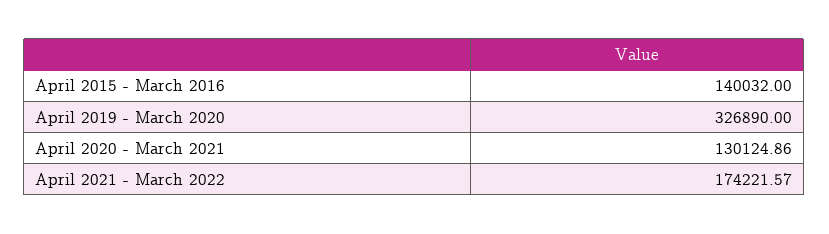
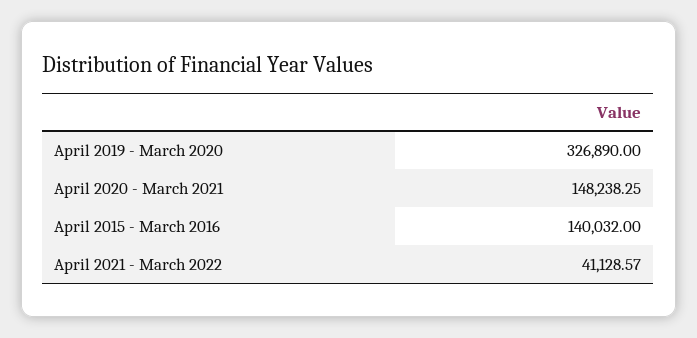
  {
    "April 2015 - March 2016": 140032,
    "April 2019 - March 2020": 326890,
-   "April 2020 - March 2021": 130124.86,
+   "April 2020 - March 2021": 148238.25,
-   "April 2021 - March 2022": 174221.57
+   "April 2021 - March 2022": 41128.57
  }

